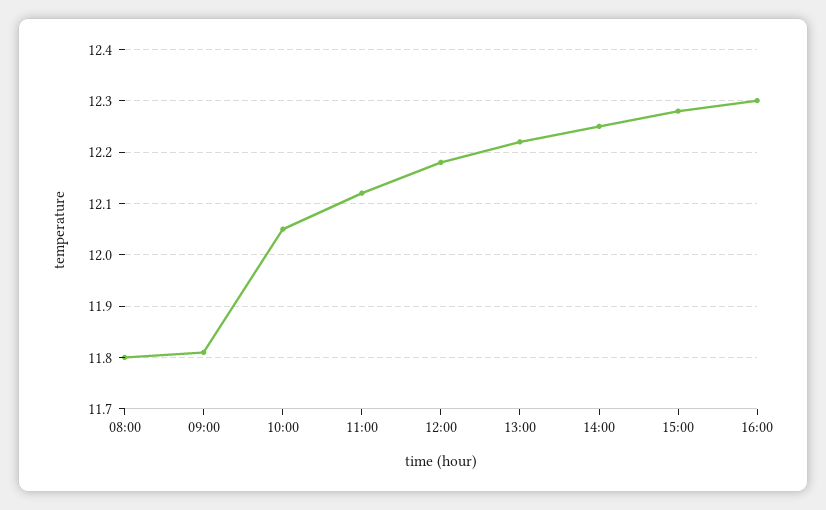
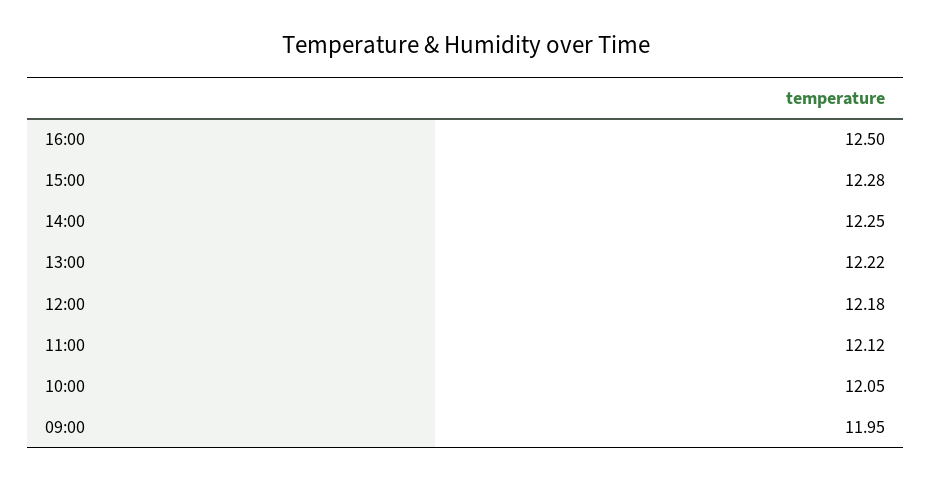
  {
-   "08:00": 11.8,
-   "09:00": 11.8,
+   "09:00": 11.95,
    "10:00": 12.05,
    "11:00": 12.12,
    "12:00": 12.18,
    "13:00": 12.22,
    "14:00": 12.25,
    "15:00": 12.28,
-   "16:00": 12.3
+   "16:00": 12.5
  }

